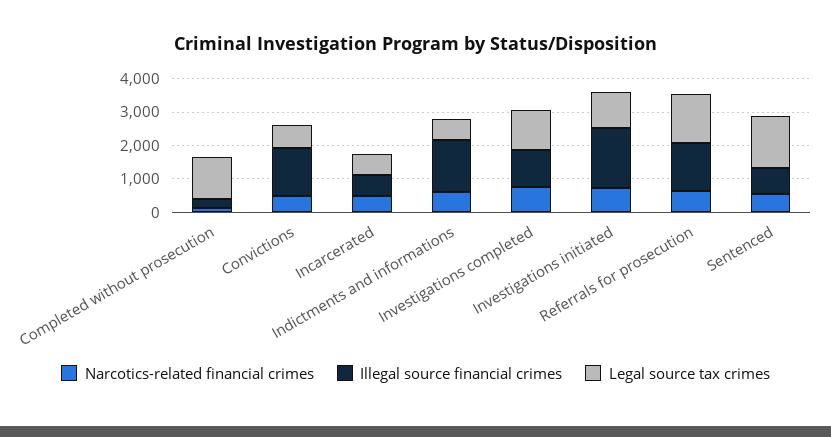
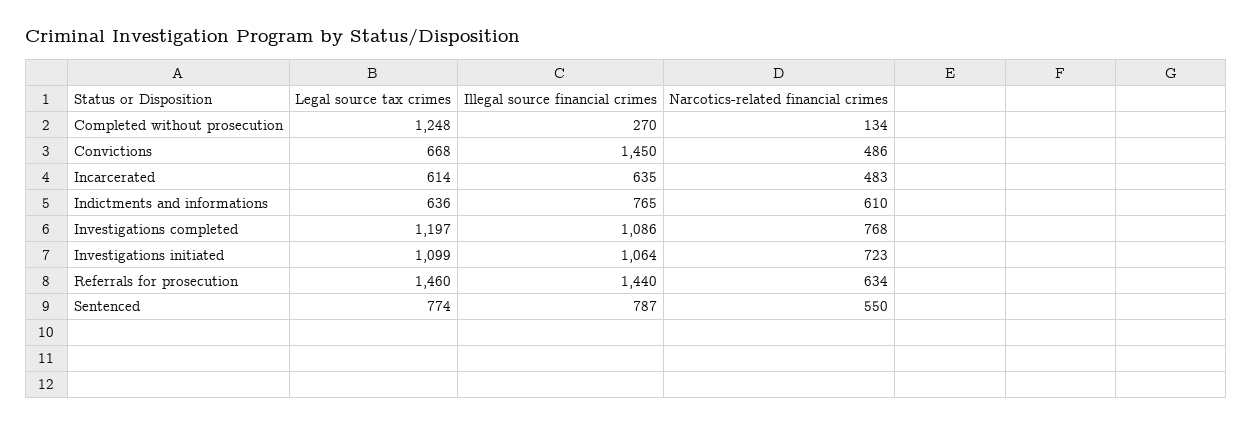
  {
    "Narcotics-related financial crimes": {
      "Completed without prosecution": 134,
      "Convictions": 486,
      "Incarcerated": 483,
      "Indictments and informations": 610,
      "Investigations completed": 768,
      "Investigations initiated": 723,
      "Referrals for prosecution": 634,
      "Sentenced": 550
    },
    "Illegal source financial crimes": {
      "Completed without prosecution": 270,
      "Convictions": 1450,
      "Incarcerated": 635,
-     "Indictments and informations": 1500,
+     "Indictments and informations": 765,
      "Investigations completed": 1086,
-     "Investigations initiated": 1750,
+     "Investigations initiated": 1064,
      "Referrals for prosecution": 1440,
      "Sentenced": 787
    },
    "Legal source tax crimes": {
      "Completed without prosecution": 1248,
      "Convictions": 668,
      "Incarcerated": 614,
      "Indictments and informations": 636,
      "Investigations completed": 1197,
      "Investigations initiated": 1099,
      "Referrals for prosecution": 1460,
-     "Sentenced": 1500
+     "Sentenced": 774
    }
  }

